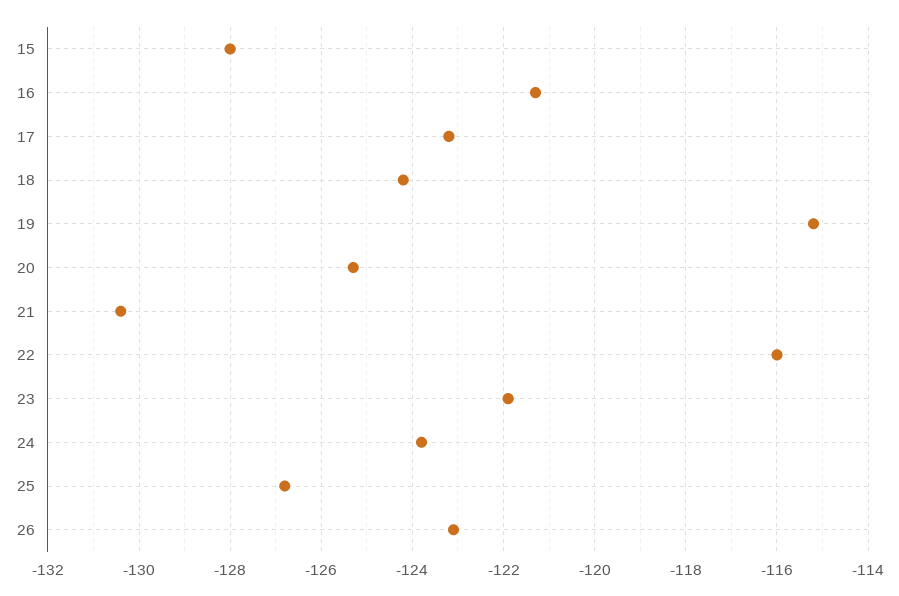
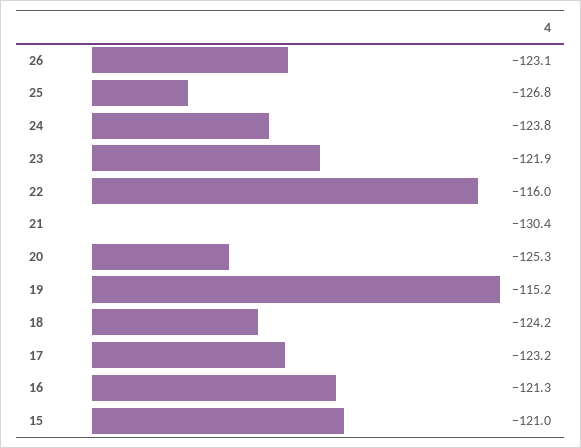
  {
-   "15": -128,
+   "15": -121,
    "16": -121.3,
    "17": -123.2,
    "18": -124.2,
    "19": -115.2,
    "20": -125.3,
    "21": -130.4,
    "22": -116,
    "23": -121.9,
    "24": -123.8,
    "25": -126.8,
    "26": -123.1
  }

